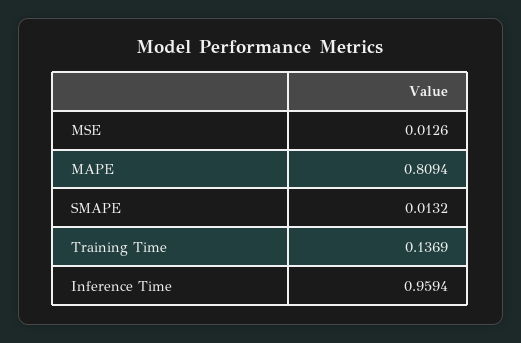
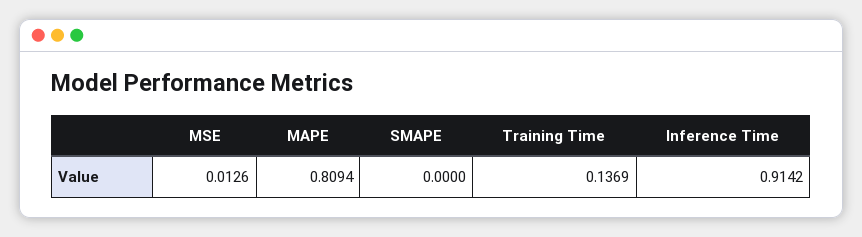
  {
    "MSE": 0.0126,
    "MAPE": 0.8094,
-   "SMAPE": 0.0132,
+   "SMAPE": 0,
    "Training Time": 0.1369,
-   "Inference Time": 0.9594
+   "Inference Time": 0.9142
  }

